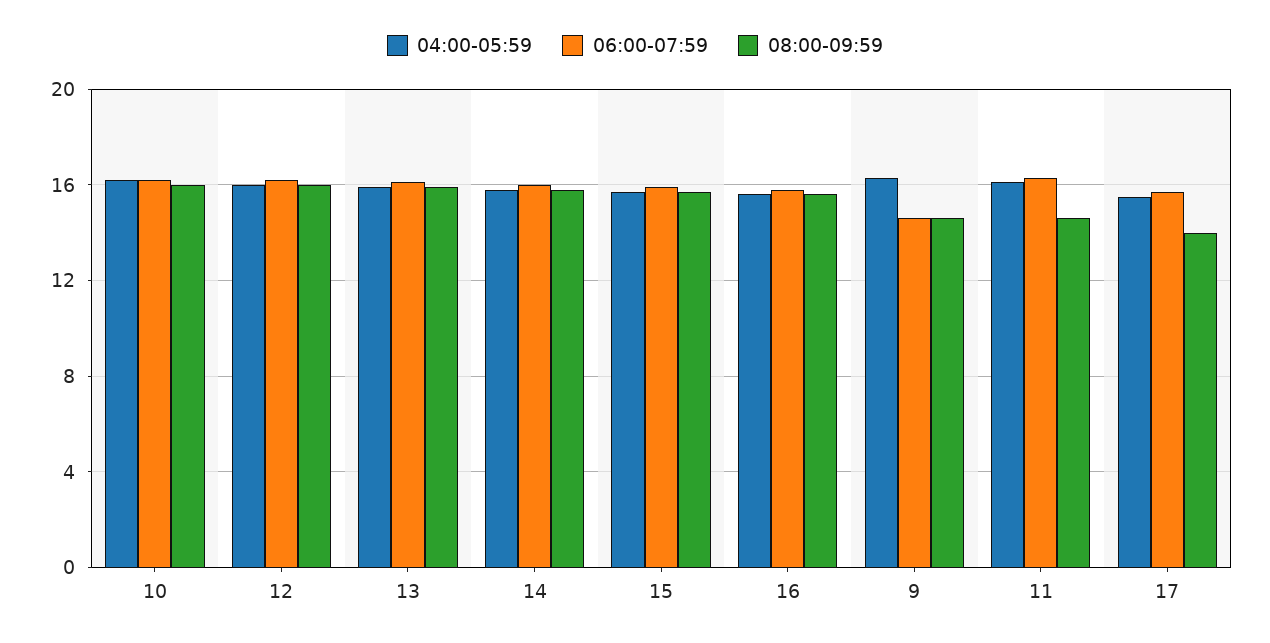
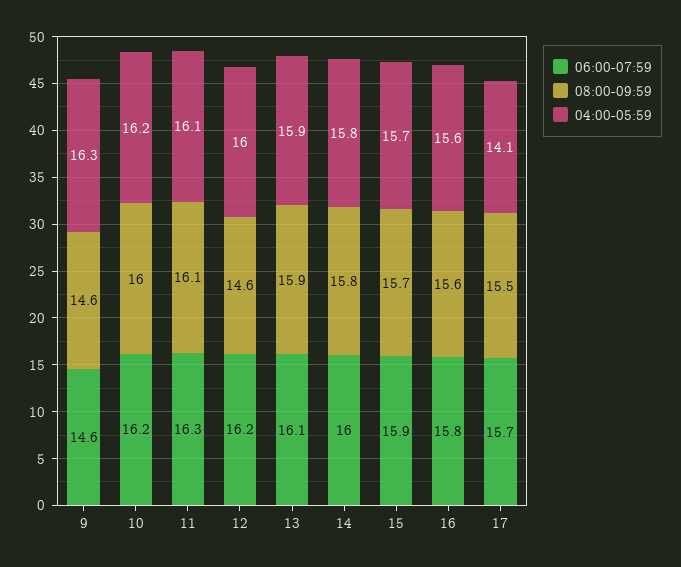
  {
    "04:00-05:59": {
      "10": 16.2,
      "12": 16,
      "13": 15.9,
      "14": 15.8,
      "15": 15.7,
      "16": 15.6,
      "9": 16.3,
      "11": 16.1,
-     "17": 15.5
+     "17": 14.1
    },
    "06:00-07:59": {
      "10": 16.2,
      "12": 16.2,
      "13": 16.1,
      "14": 16,
      "15": 15.9,
      "16": 15.8,
      "9": 14.6,
      "11": 16.3,
      "17": 15.7
    },
    "08:00-09:59": {
      "10": 16,
-     "12": 16,
+     "12": 14.6,
      "13": 15.9,
      "14": 15.8,
      "15": 15.7,
      "16": 15.6,
      "9": 14.6,
-     "11": 14.5,
+     "11": 16.1,
-     "17": 14
+     "17": 15.5
    }
  }

